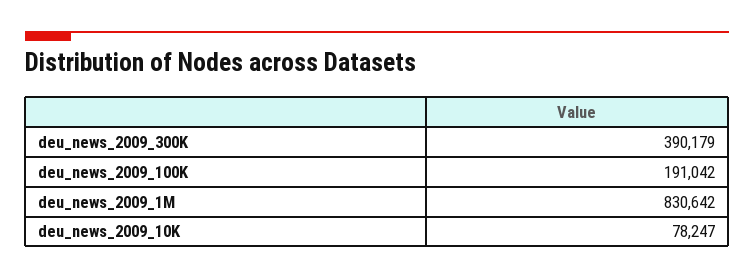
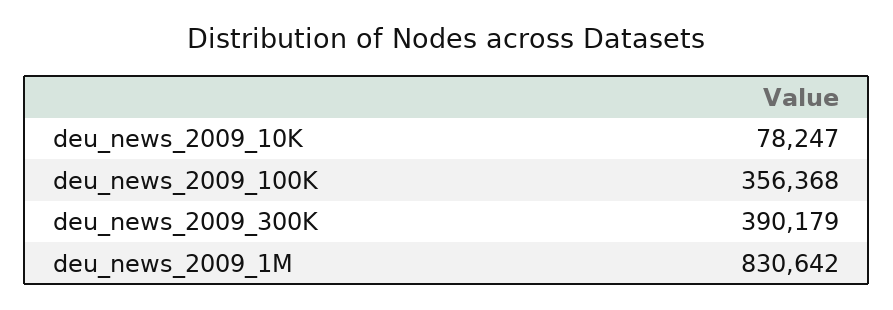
  {
    "deu_news_2009_300K": 390179,
-   "deu_news_2009_100K": 191042,
+   "deu_news_2009_100K": 356368,
    "deu_news_2009_1M": 830642,
    "deu_news_2009_10K": 78247
  }

